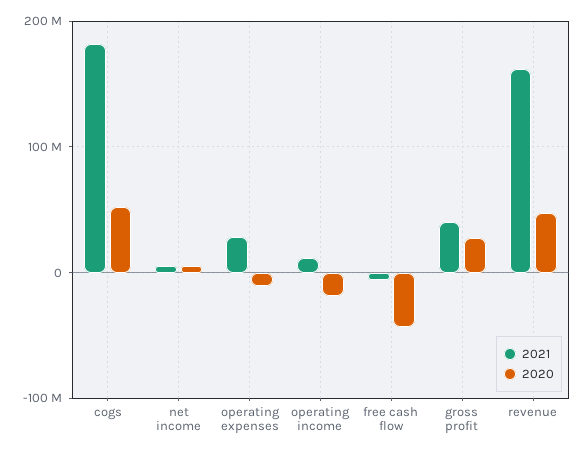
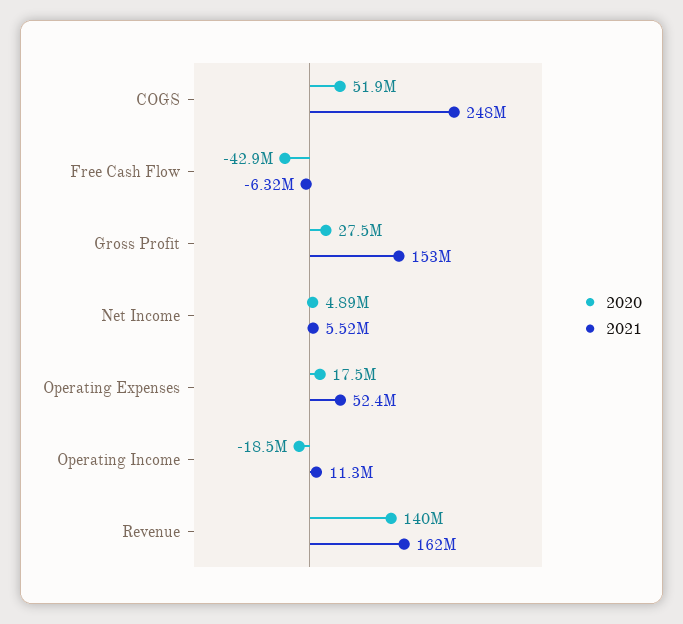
  {
    "2021": {
-     "cogs": 180000000,
+     "cogs": 248000000,
      "net income": 5520000,
-     "operating expenses": 30000000,
+     "operating expenses": 52400000,
      "operating income": 11300000,
      "free cash flow": -6320000,
-     "gross profit": 40000000,
+     "gross profit": 153000000,
      "revenue": 162000000
    },
    "2020": {
      "cogs": 51900000,
      "net income": 4890000,
-     "operating expenses": -10000000,
+     "operating expenses": 17500000,
      "operating income": -18500000,
      "free cash flow": -42900000,
      "gross profit": 27500000,
-     "revenue": 50000000
+     "revenue": 140000000
    }
  }

